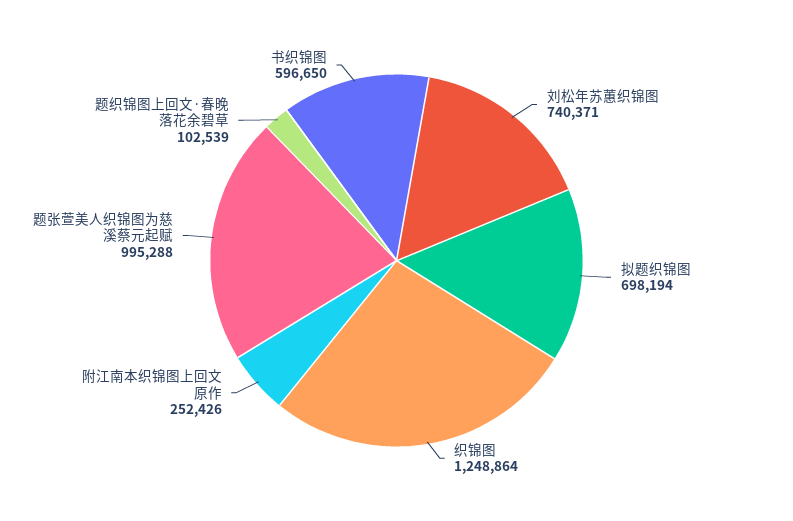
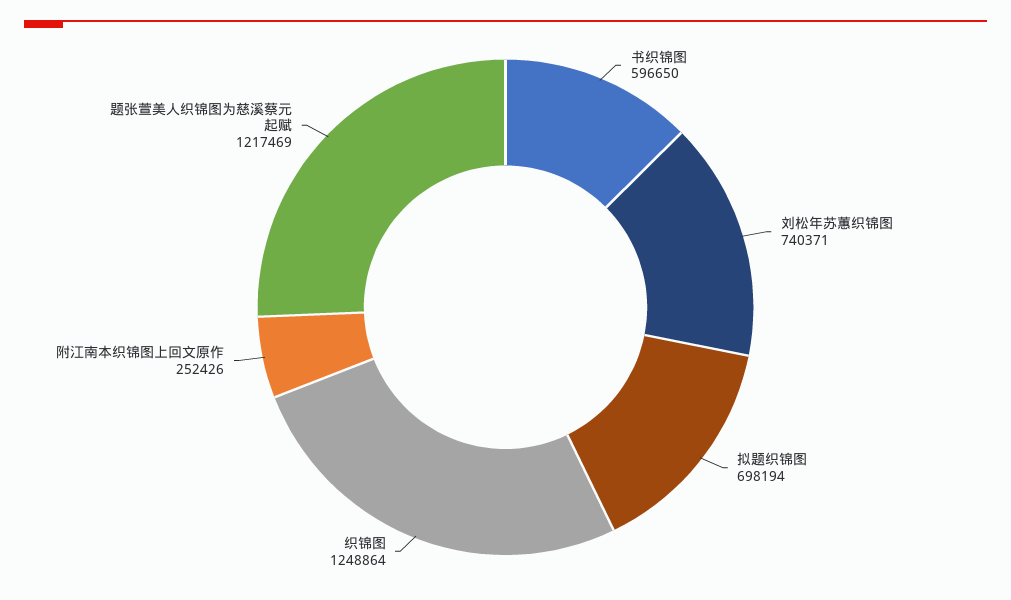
  {
    "刘松年苏蕙织锦图": 740371,
    "拟题织锦图": 698194,
    "织锦图": 1248864,
    "附江南本织锦图上回文原作": 252426,
-   "题张萱美人织锦图为慈溪蔡元起赋": 995288,
+   "题张萱美人织锦图为慈溪蔡元起赋": 1217469,
-   "题织锦图上回文·春晚落花余碧草": 102539,
    "书织锦图": 596650
  }

